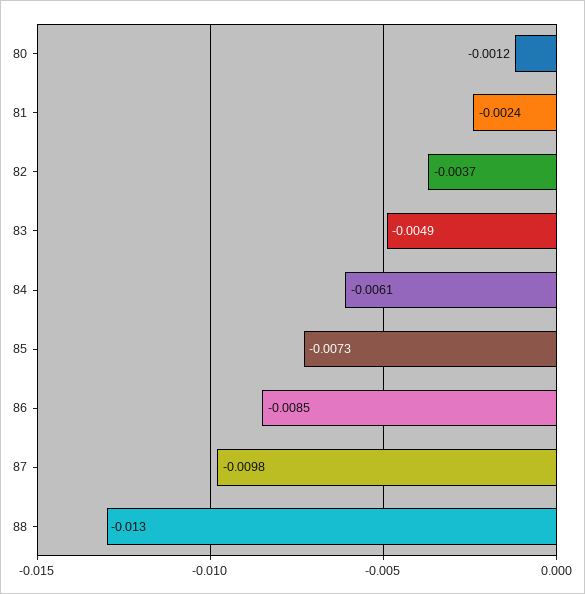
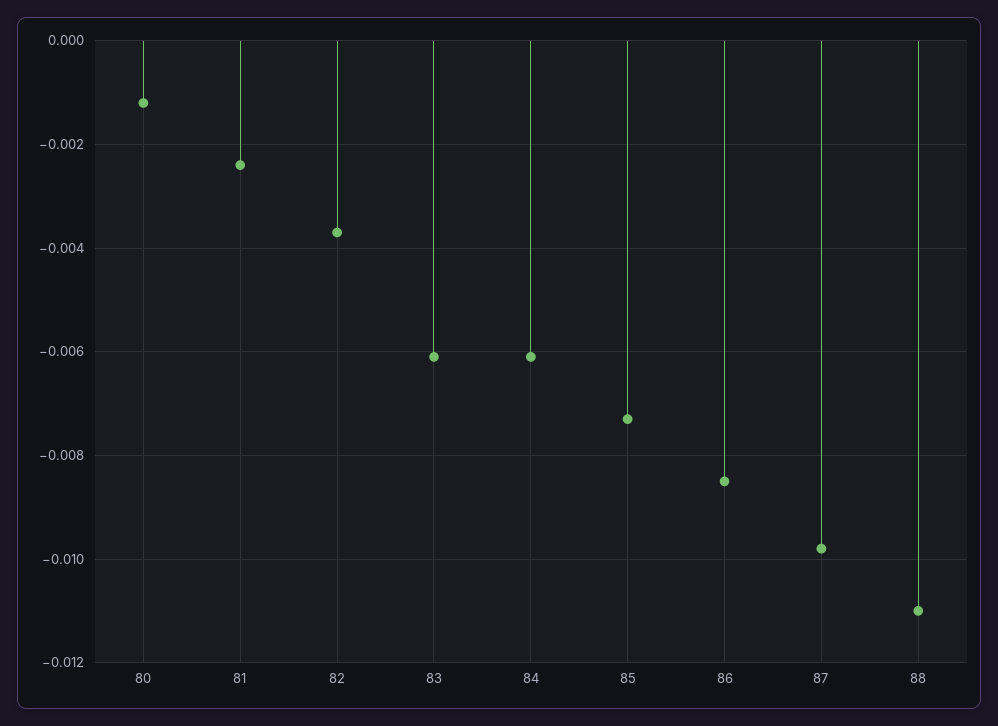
  {
    "80": -0.0012,
    "81": -0.0024,
    "82": -0.0037,
-   "83": -0.0049,
+   "83": -0.006,
    "84": -0.0061,
    "85": -0.0073,
    "86": -0.0085,
    "87": -0.0098,
-   "88": -0.013
+   "88": -0.011
  }

